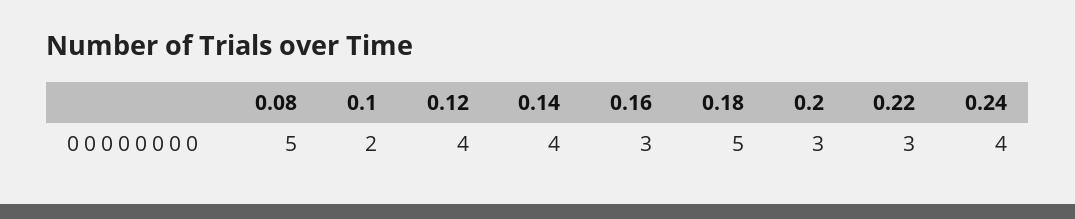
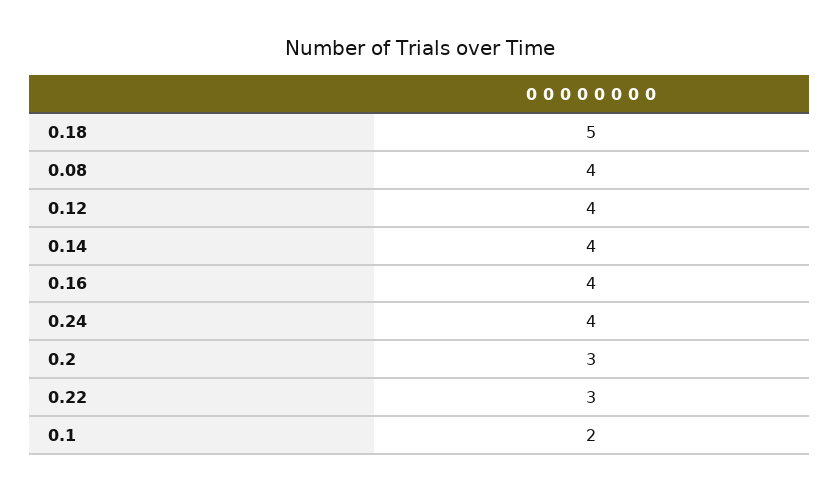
  {
-   "0.08": 5,
+   "0.08": 4,
    "0.1": 2,
    "0.12": 4,
    "0.14": 4,
-   "0.16": 3,
+   "0.16": 4,
    "0.18": 5,
    "0.2": 3,
    "0.22": 3,
    "0.24": 4
  }

